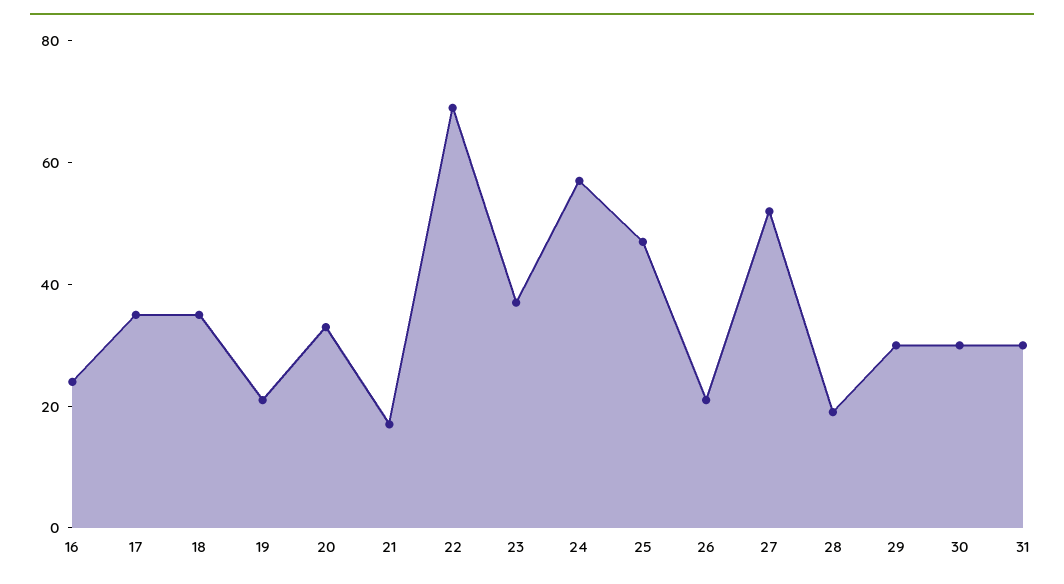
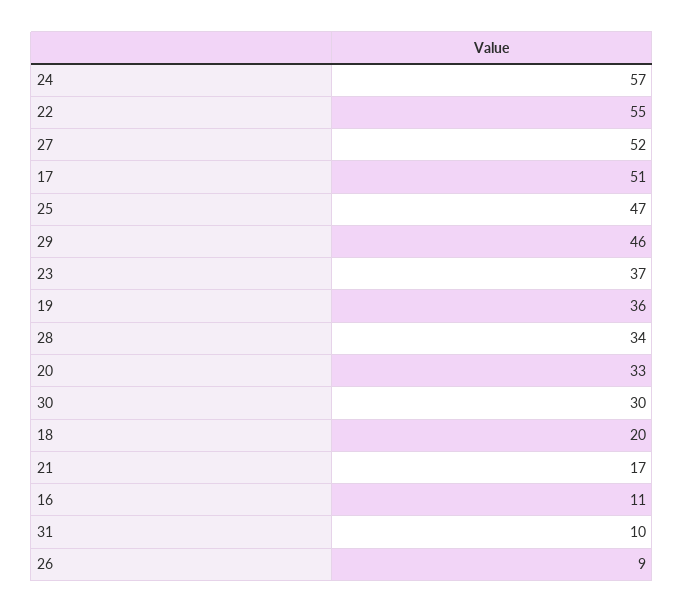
  {
-   "16": 25,
+   "16": 11,
-   "17": 35,
+   "17": 51,
-   "18": 35,
+   "18": 20,
-   "19": 20,
+   "19": 36,
    "20": 33,
    "21": 17,
-   "22": 70,
+   "22": 55,
    "23": 37,
    "24": 57,
    "25": 47,
-   "26": 20,
+   "26": 9,
    "27": 52,
-   "28": 20,
+   "28": 34,
-   "29": 30,
+   "29": 46,
    "30": 30,
-   "31": 30
+   "31": 10
  }

